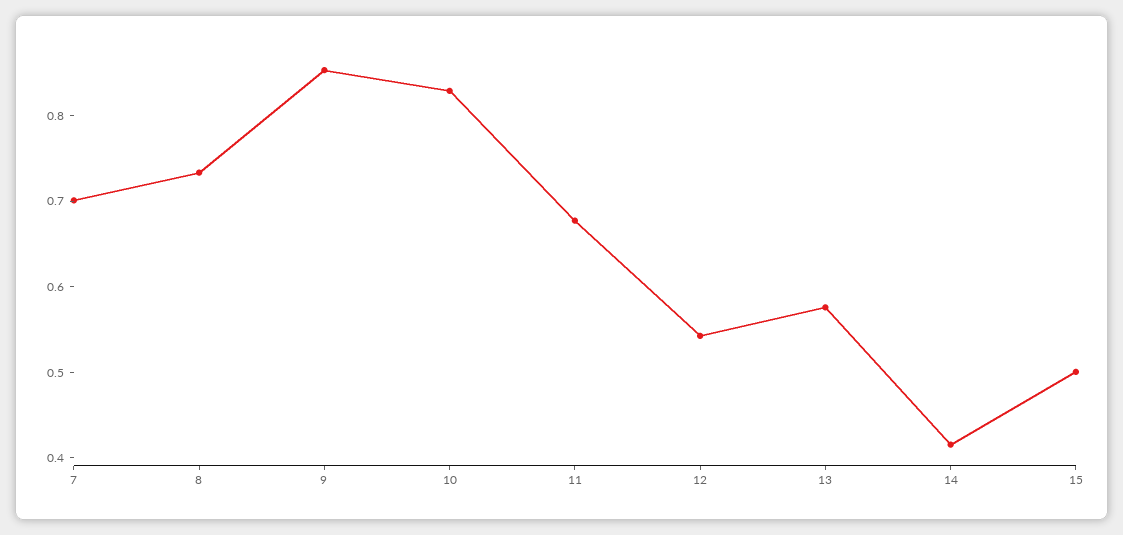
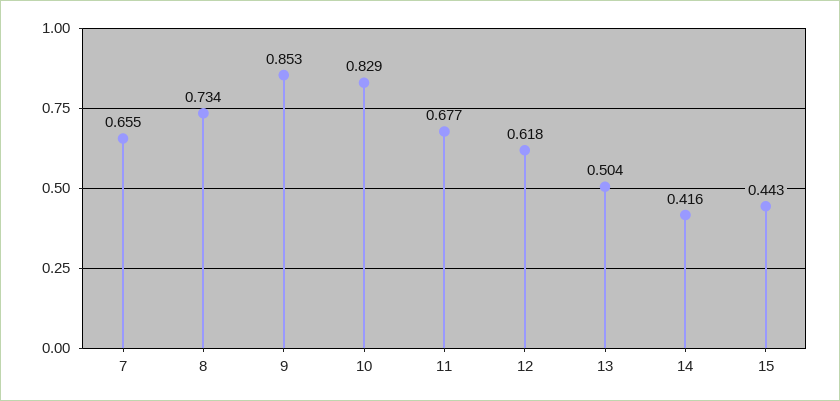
  {
-   "7": 0.7,
+   "7": 0.655,
    "8": 0.734,
    "9": 0.853,
    "10": 0.829,
    "11": 0.677,
-   "12": 0.54,
+   "12": 0.618,
-   "13": 0.58,
+   "13": 0.504,
    "14": 0.416,
-   "15": 0.5
+   "15": 0.443
  }

